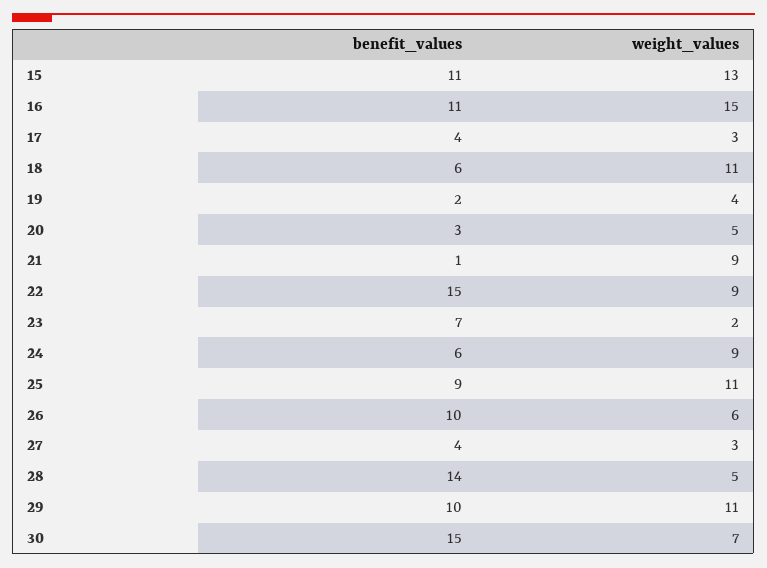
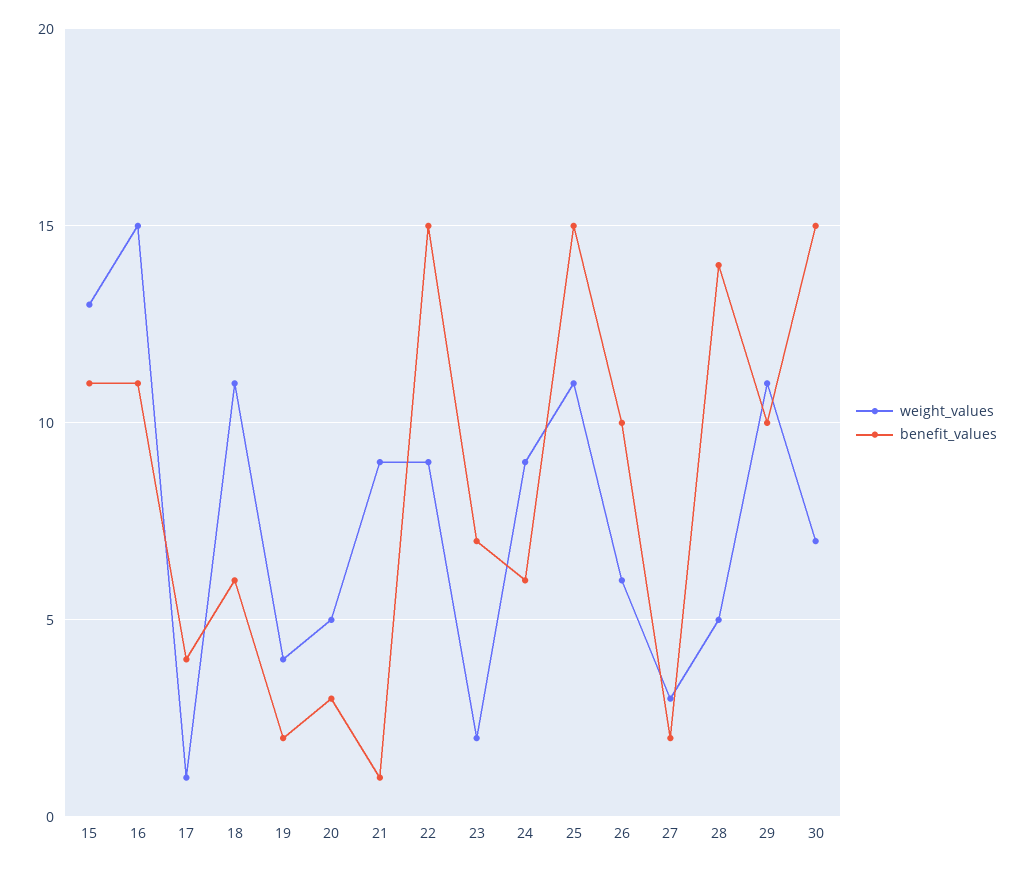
  {
    "benefit_values": {
      "15": 11,
      "16": 11,
      "17": 4,
      "18": 6,
      "19": 2,
      "20": 3,
      "21": 1,
      "22": 15,
      "23": 7,
      "24": 6,
-     "25": 9,
+     "25": 15,
      "26": 10,
-     "27": 4,
+     "27": 2,
      "28": 14,
      "29": 10,
      "30": 15
    },
    "weight_values": {
      "15": 13,
      "16": 15,
-     "17": 3,
+     "17": 1,
      "18": 11,
      "19": 4,
      "20": 5,
      "21": 9,
      "22": 9,
      "23": 2,
      "24": 9,
      "25": 11,
      "26": 6,
      "27": 3,
      "28": 5,
      "29": 11,
      "30": 7
    }
  }

